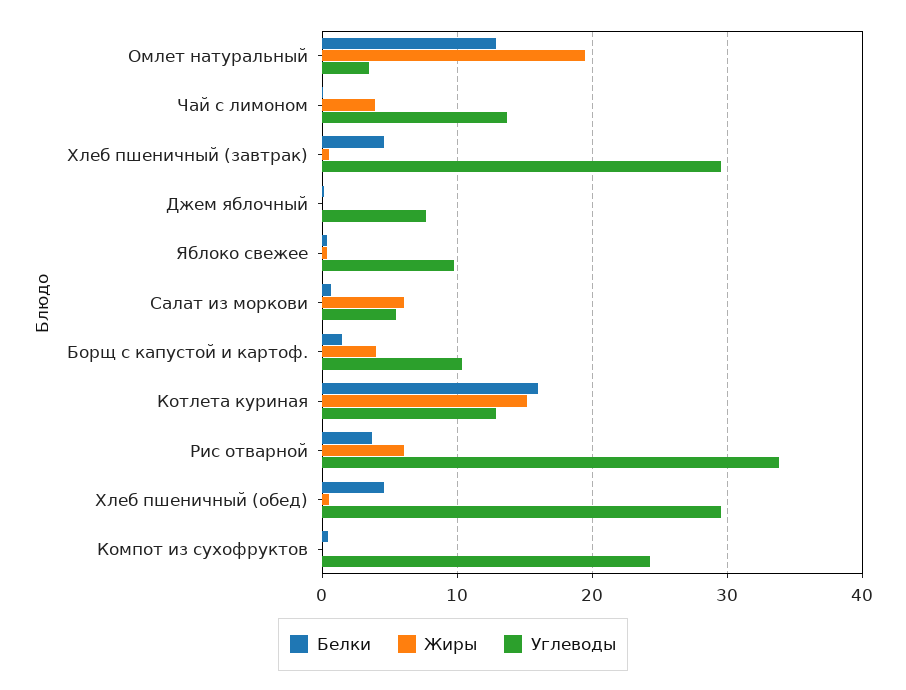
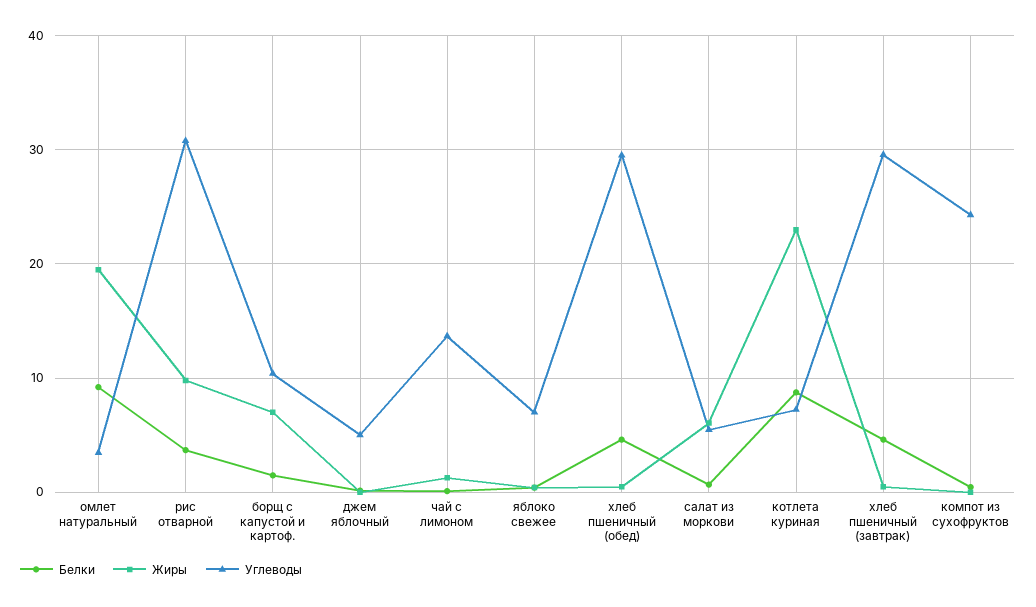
  {
    "Белки": {
-     "Омлет натуральный": 13,
+     "Омлет натуральный": 9,
      "Чай с лимоном": 0,
      "Хлеб пшеничный (завтрак)": 5,
      "Джем яблочный": 0,
      "Яблоко свежее": 0,
      "Салат из моркови": 1,
      "Борщ с капустой и картоф.": 1,
-     "Котлета куриная": 16,
+     "Котлета куриная": 9,
      "Рис отварной": 4,
      "Хлеб пшеничный (обед)": 5,
      "Компот из сухофруктов": 0
    },
    "Жиры": {
      "Омлет натуральный": 20,
-     "Чай с лимоном": 4,
+     "Чай с лимоном": 1,
      "Хлеб пшеничный (завтрак)": 0,
      "Джем яблочный": 0,
      "Яблоко свежее": 0,
      "Салат из моркови": 6,
-     "Борщ с капустой и картоф.": 4,
+     "Борщ с капустой и картоф.": 7,
-     "Котлета куриная": 15,
+     "Котлета куриная": 23,
-     "Рис отварной": 6,
+     "Рис отварной": 10,
      "Хлеб пшеничный (обед)": 0,
      "Компот из сухофруктов": 0
    },
    "Углеводы": {
      "Омлет натуральный": 3,
      "Чай с лимоном": 14,
      "Хлеб пшеничный (завтрак)": 30,
-     "Джем яблочный": 8,
+     "Джем яблочный": 5,
-     "Яблоко свежее": 10,
+     "Яблоко свежее": 7,
      "Салат из моркови": 5,
      "Борщ с капустой и картоф.": 10,
-     "Котлета куриная": 13,
+     "Котлета куриная": 7,
-     "Рис отварной": 34,
+     "Рис отварной": 31,
      "Хлеб пшеничный (обед)": 30,
      "Компот из сухофруктов": 24
    }
  }

